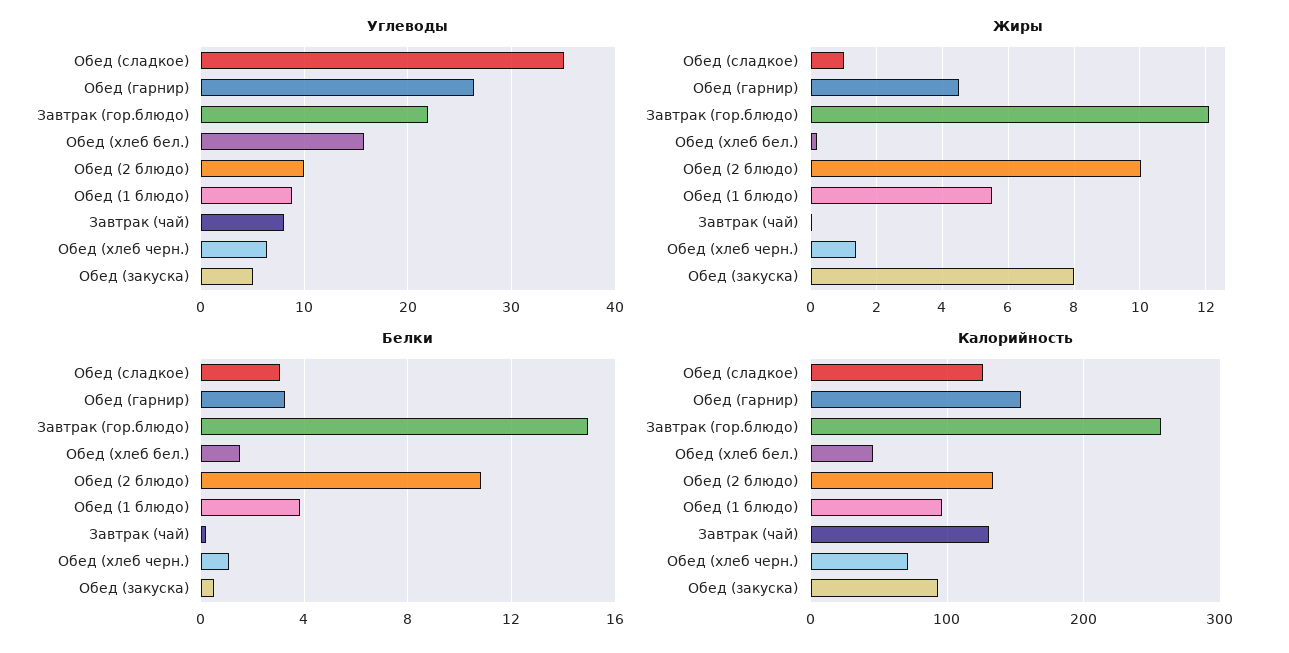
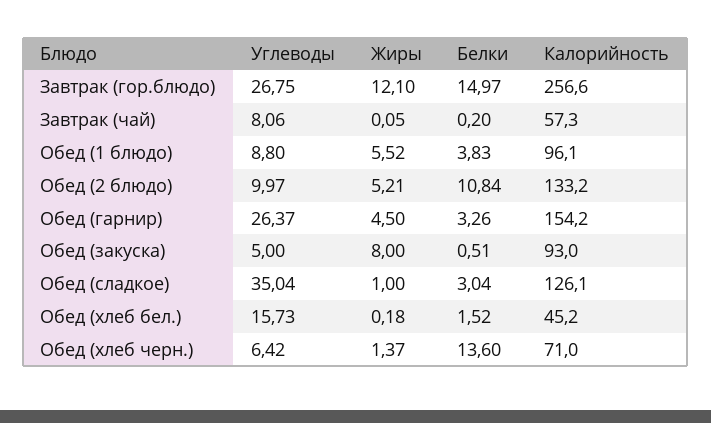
  {
    "Углеводы": {
      "Обед (сладкое)": 35.04,
      "Обед (гарнир)": 26.37,
-     "Завтрак (гор.блюдо)": 22,
+     "Завтрак (гор.блюдо)": 26.75,
      "Обед (хлеб бел.)": 15.73,
      "Обед (2 блюдо)": 9.97,
      "Обед (1 блюдо)": 8.8,
      "Завтрак (чай)": 8.06,
      "Обед (хлеб черн.)": 6.42,
      "Обед (закуска)": 5
    },
    "Жиры": {
      "Обед (сладкое)": 1,
      "Обед (гарнир)": 4.5,
      "Завтрак (гор.блюдо)": 12.1,
      "Обед (хлеб бел.)": 0.18,
-     "Обед (2 блюдо)": 10,
+     "Обед (2 блюдо)": 5.21,
      "Обед (1 блюдо)": 5.52,
      "Завтрак (чай)": 0.05,
      "Обед (хлеб черн.)": 1.37,
      "Обед (закуска)": 8
    },
    "Белки": {
      "Обед (сладкое)": 3.04,
      "Обед (гарнир)": 3.26,
      "Завтрак (гор.блюдо)": 14.97,
      "Обед (хлеб бел.)": 1.52,
      "Обед (2 блюдо)": 10.84,
      "Обед (1 блюдо)": 3.83,
      "Завтрак (чай)": 0.2,
-     "Обед (хлеб черн.)": 1,
+     "Обед (хлеб черн.)": 13.6,
      "Обед (закуска)": 0.51
    },
    "Калорийность": {
      "Обед (сладкое)": 126.1,
      "Обед (гарнир)": 154.2,
      "Завтрак (гор.блюдо)": 256.6,
      "Обед (хлеб бел.)": 45.2,
      "Обед (2 блюдо)": 133.2,
      "Обед (1 блюдо)": 96.1,
-     "Завтрак (чай)": 130,
+     "Завтрак (чай)": 57.3,
      "Обед (хлеб черн.)": 71,
      "Обед (закуска)": 93
    }
  }

